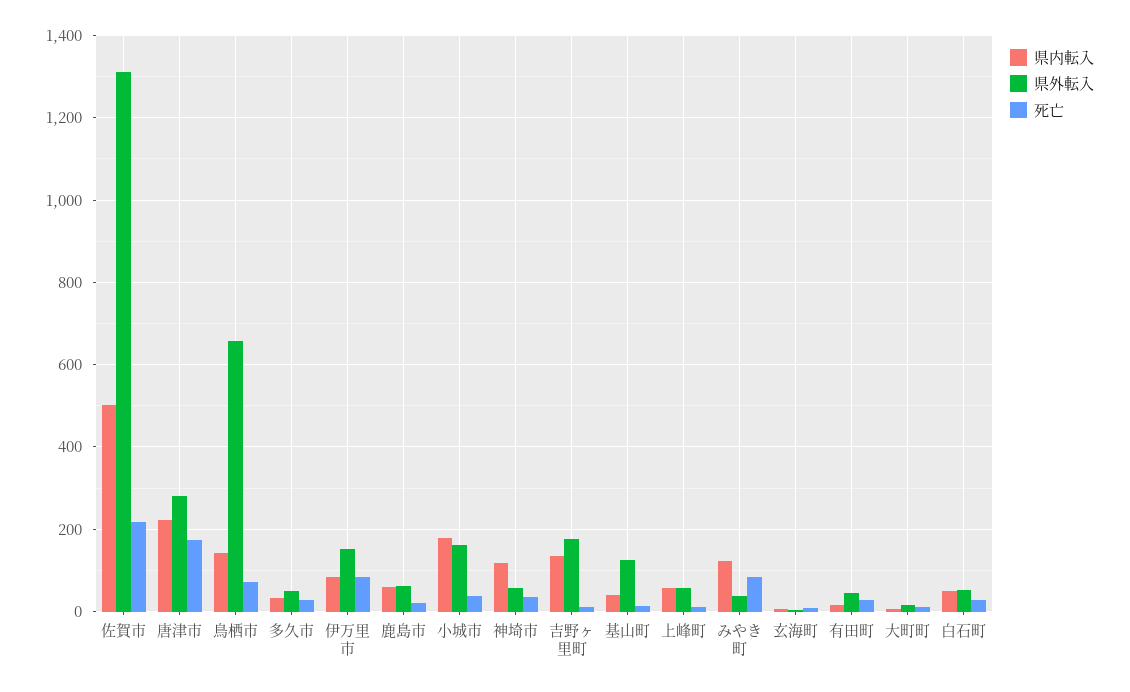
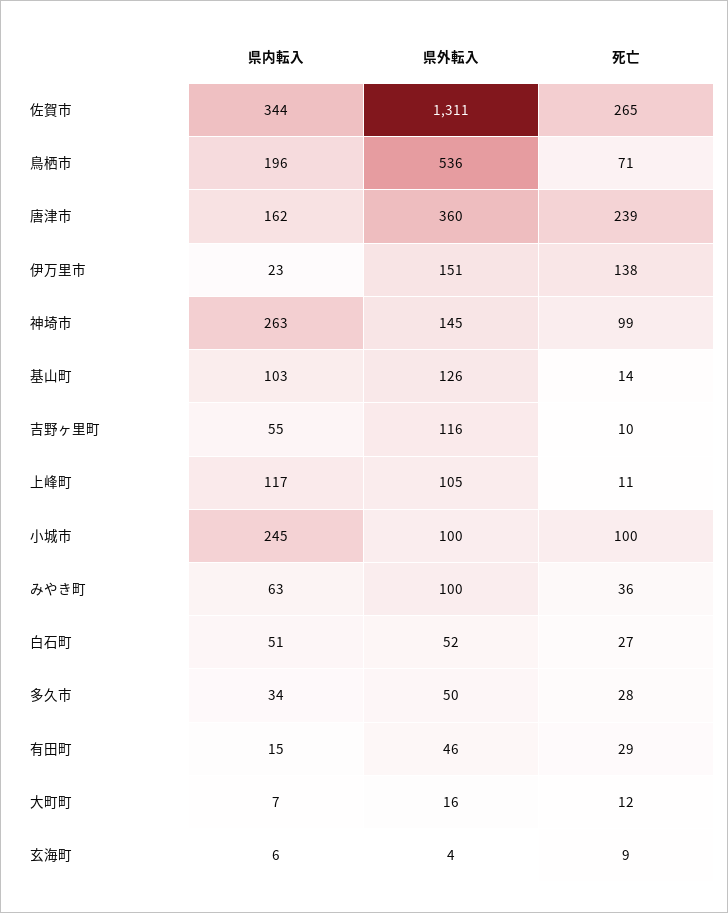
  {
    "県内転入": {
-     "佐賀市": 500,
+     "佐賀市": 344,
-     "唐津市": 220,
+     "唐津市": 162,
-     "鳥栖市": 140,
+     "鳥栖市": 196,
      "多久市": 34,
-     "伊万里市": 80,
+     "伊万里市": 23,
-     "鹿島市": 60,
-     "小城市": 180,
+     "小城市": 245,
-     "神埼市": 120,
+     "神埼市": 263,
-     "吉野ヶ里町": 140,
+     "吉野ヶ里町": 55,
-     "基山町": 40,
+     "基山町": 103,
-     "上峰町": 60,
+     "上峰町": 117,
-     "みやき町": 120,
+     "みやき町": 63,
      "玄海町": 6,
      "有田町": 15,
      "大町町": 7,
      "白石町": 51
    },
    "県外転入": {
      "佐賀市": 1311,
-     "唐津市": 280,
+     "唐津市": 360,
-     "鳥栖市": 660,
+     "鳥栖市": 536,
      "多久市": 50,
      "伊万里市": 151,
-     "鹿島市": 60,
-     "小城市": 160,
+     "小城市": 100,
-     "神埼市": 60,
+     "神埼市": 145,
-     "吉野ヶ里町": 180,
+     "吉野ヶ里町": 116,
      "基山町": 126,
-     "上峰町": 60,
+     "上峰町": 105,
-     "みやき町": 40,
+     "みやき町": 100,
      "玄海町": 4,
      "有田町": 46,
      "大町町": 16,
      "白石町": 52
    },
    "死亡": {
-     "佐賀市": 220,
+     "佐賀市": 265,
-     "唐津市": 180,
+     "唐津市": 239,
      "鳥栖市": 71,
      "多久市": 28,
-     "伊万里市": 80,
+     "伊万里市": 138,
-     "鹿島市": 20,
-     "小城市": 40,
+     "小城市": 100,
-     "神埼市": 40,
+     "神埼市": 99,
      "吉野ヶ里町": 10,
      "基山町": 14,
      "上峰町": 11,
-     "みやき町": 80,
+     "みやき町": 36,
      "玄海町": 9,
      "有田町": 29,
      "大町町": 12,
      "白石町": 27
    }
  }

